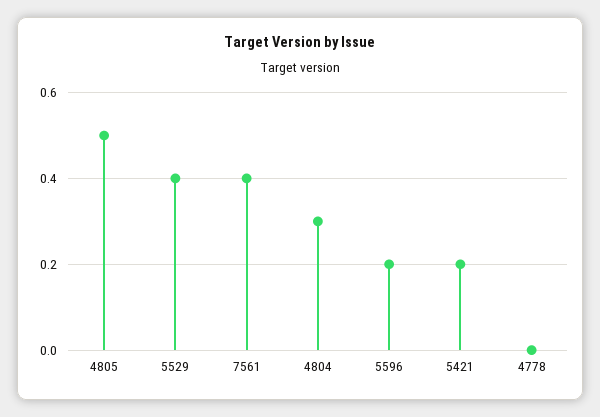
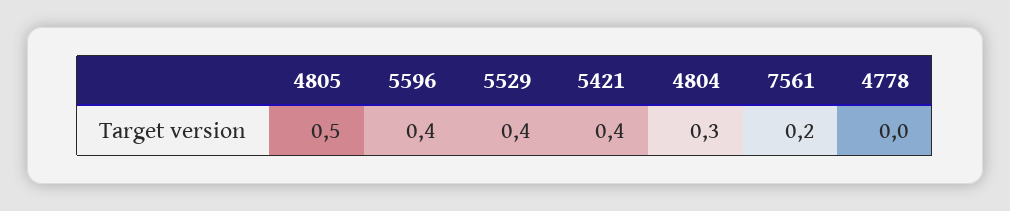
  {
    "4805": 0.5,
    "5529": 0.4,
-   "7561": 0.4,
+   "7561": 0.2,
    "4804": 0.3,
-   "5596": 0.2,
+   "5596": 0.4,
-   "5421": 0.2,
+   "5421": 0.4,
    "4778": 0
  }

